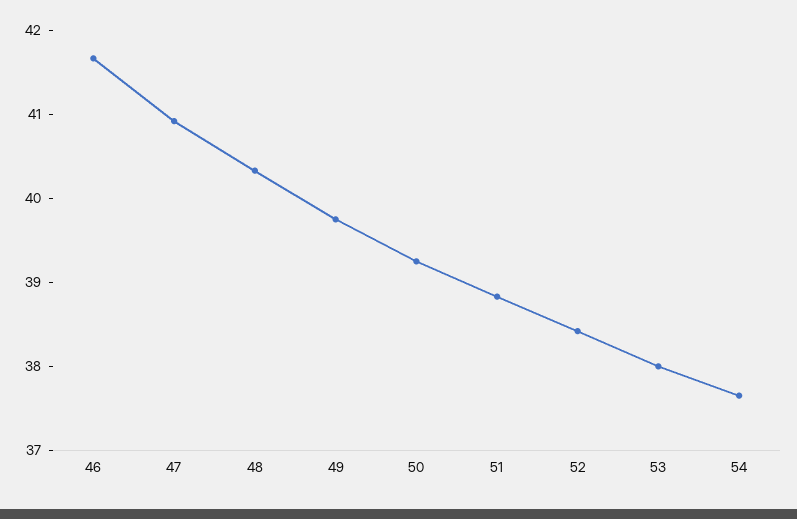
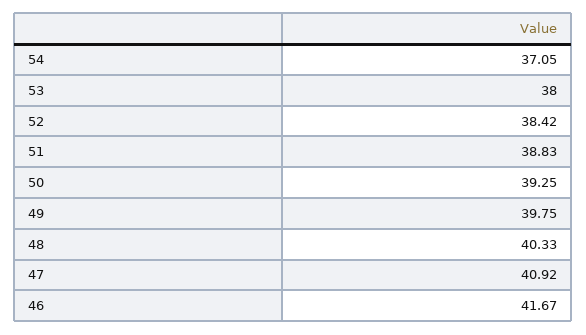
  {
    "46": 41.67,
    "47": 40.92,
    "48": 40.33,
    "49": 39.75,
    "50": 39.25,
    "51": 38.83,
    "52": 38.42,
    "53": 38,
-   "54": 37.6
+   "54": 37.05
  }

